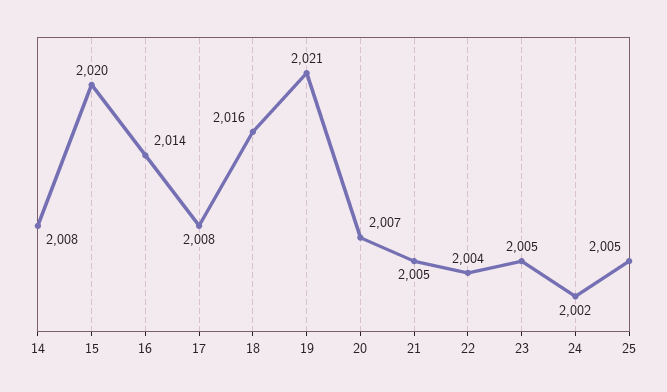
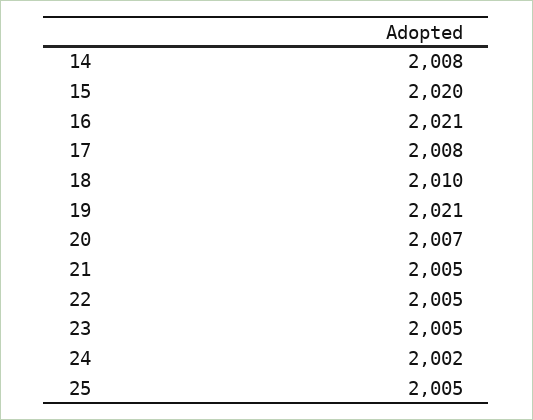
  {
    "14": 2008,
    "15": 2020,
-   "16": 2014,
+   "16": 2021,
    "17": 2008,
-   "18": 2016,
+   "18": 2010,
    "19": 2021,
    "20": 2007,
    "21": 2005,
-   "22": 2004,
+   "22": 2005,
    "23": 2005,
    "24": 2002,
    "25": 2005
  }

